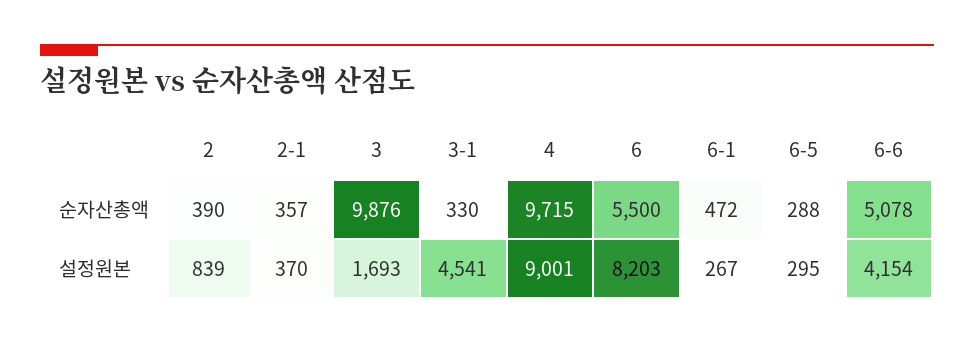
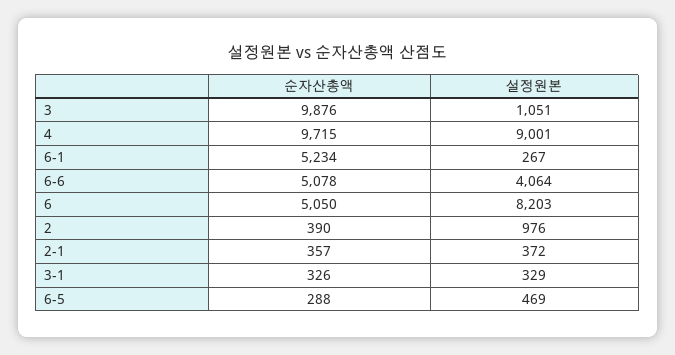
  {
    "2": {
      "순자산총액": 390,
-     "설정원본": 839
+     "설정원본": 976
    },
    "2-1": {
      "순자산총액": 357,
-     "설정원본": 370
+     "설정원본": 372
    },
    "3": {
      "순자산총액": 9876,
-     "설정원본": 1693
+     "설정원본": 1051
    },
    "3-1": {
-     "순자산총액": 330,
+     "순자산총액": 326,
-     "설정원본": 4541
+     "설정원본": 329
    },
    "4": {
      "순자산총액": 9715,
      "설정원본": 9001
    },
    "6": {
-     "순자산총액": 5500,
+     "순자산총액": 5050,
      "설정원본": 8203
    },
    "6-1": {
-     "순자산총액": 472,
+     "순자산총액": 5234,
      "설정원본": 267
    },
    "6-5": {
      "순자산총액": 288,
-     "설정원본": 295
+     "설정원본": 469
    },
    "6-6": {
      "순자산총액": 5078,
-     "설정원본": 4154
+     "설정원본": 4064
    }
  }

